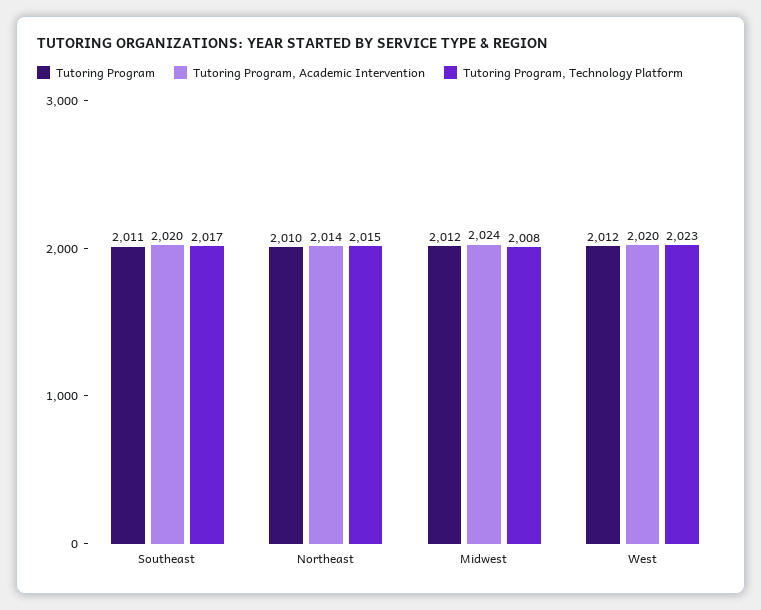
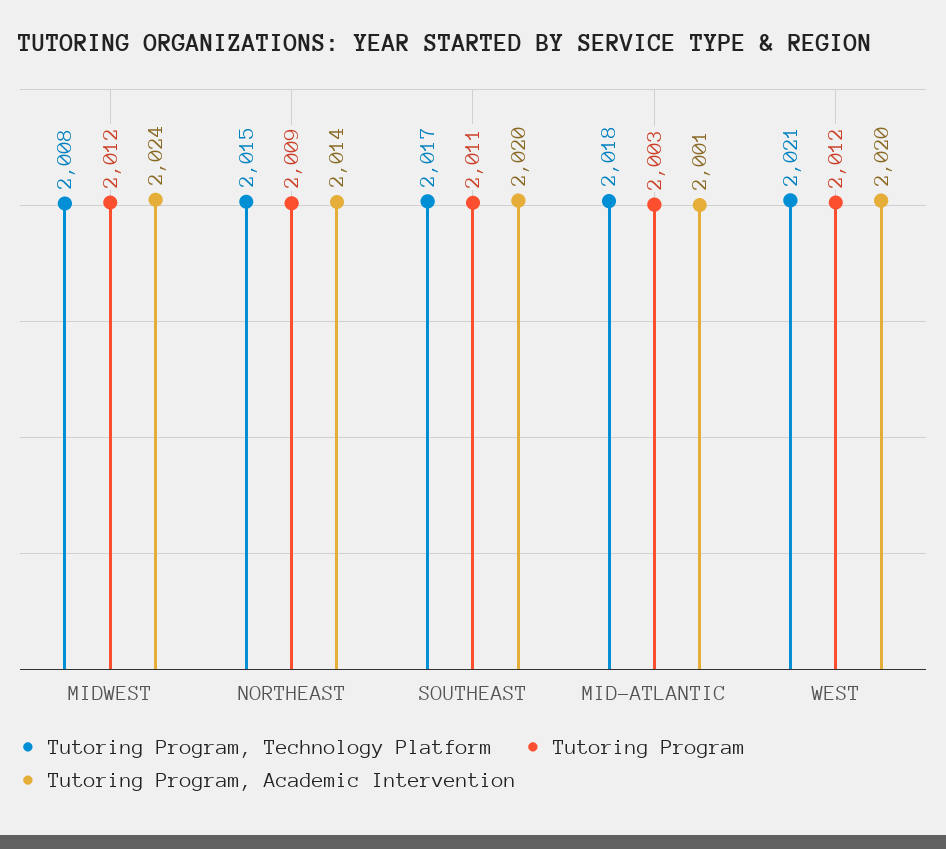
  {
    "Tutoring Program": {
      "Southeast": 2011,
-     "Northeast": 2010,
+     "Northeast": 2009,
      "Midwest": 2012,
-     "West": 2012
+     "West": 2012,
+     "MID-ATLANTIC": 2003
    },
    "Tutoring Program, Academic Intervention": {
      "Southeast": 2020,
      "Northeast": 2014,
      "Midwest": 2024,
-     "West": 2020
+     "West": 2020,
+     "MID-ATLANTIC": 2001
    },
    "Tutoring Program, Technology Platform": {
      "Southeast": 2017,
      "Northeast": 2015,
      "Midwest": 2008,
-     "West": 2023
+     "West": 2021,
+     "MID-ATLANTIC": 2018
    }
  }

